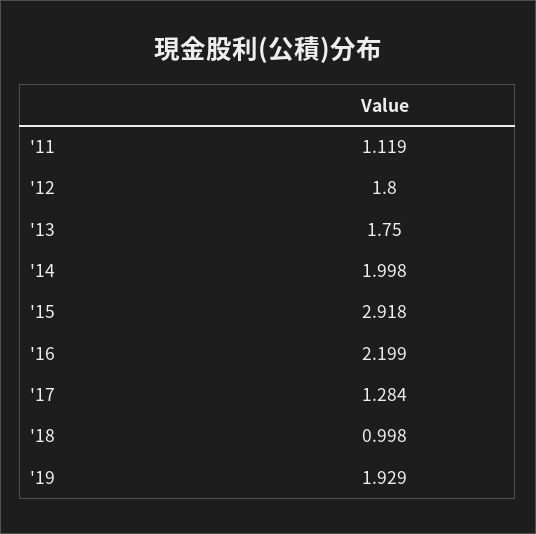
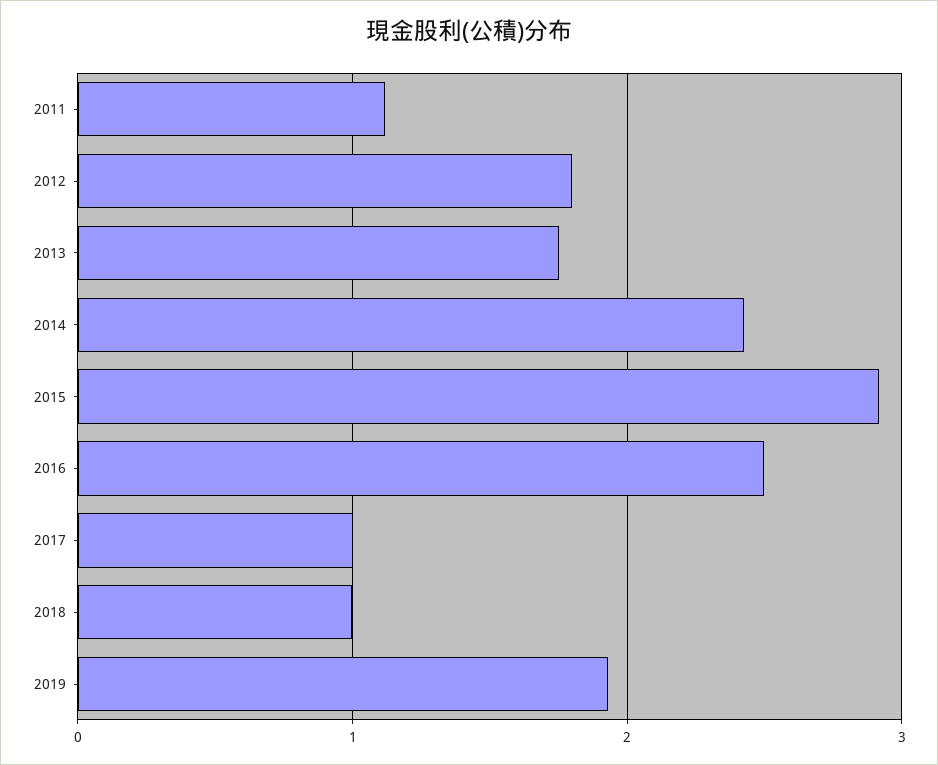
  {
    "'11": 1.119,
    "'12": 1.8,
    "'13": 1.75,
-   "'14": 1.998,
+   "'14": 2.4,
    "'15": 2.918,
-   "'16": 2.199,
+   "'16": 2.5,
-   "'17": 1.284,
+   "'17": 1,
    "'18": 0.998,
    "'19": 1.929
  }

